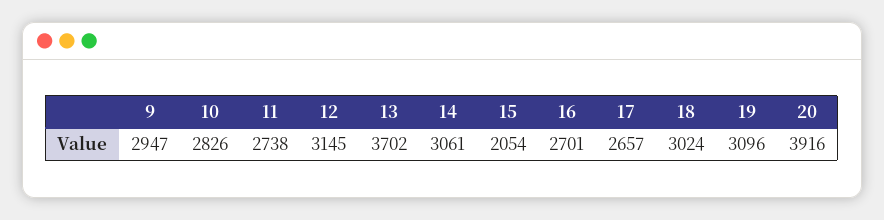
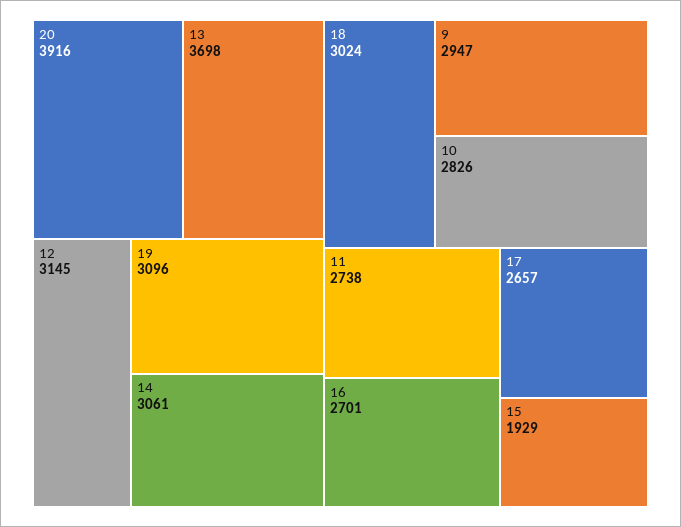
  {
    "9": 2947,
    "10": 2826,
    "11": 2738,
    "12": 3145,
-   "13": 3702,
+   "13": 3698,
    "14": 3061,
-   "15": 2054,
+   "15": 1929,
    "16": 2701,
    "17": 2657,
    "18": 3024,
    "19": 3096,
    "20": 3916
  }

